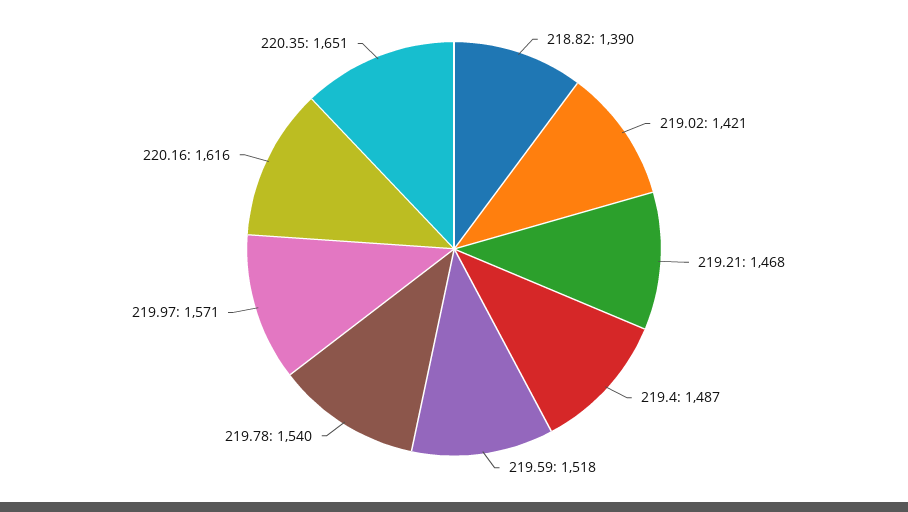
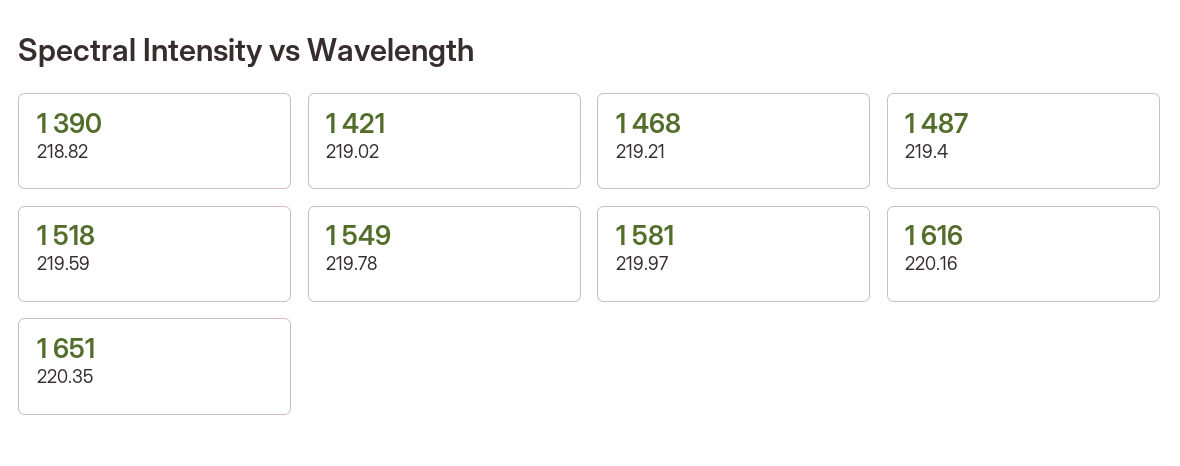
  {
    "218.82": 1390,
    "219.02": 1421,
    "219.21": 1468,
    "219.4": 1487,
    "219.59": 1518,
-   "219.78": 1540,
+   "219.78": 1549,
-   "219.97": 1571,
+   "219.97": 1581,
    "220.16": 1616,
    "220.35": 1651
  }

